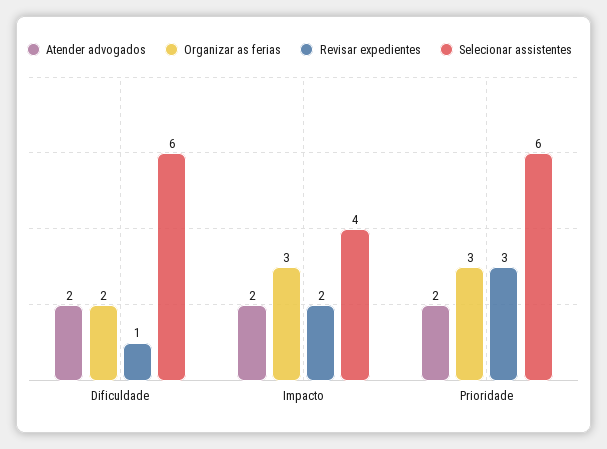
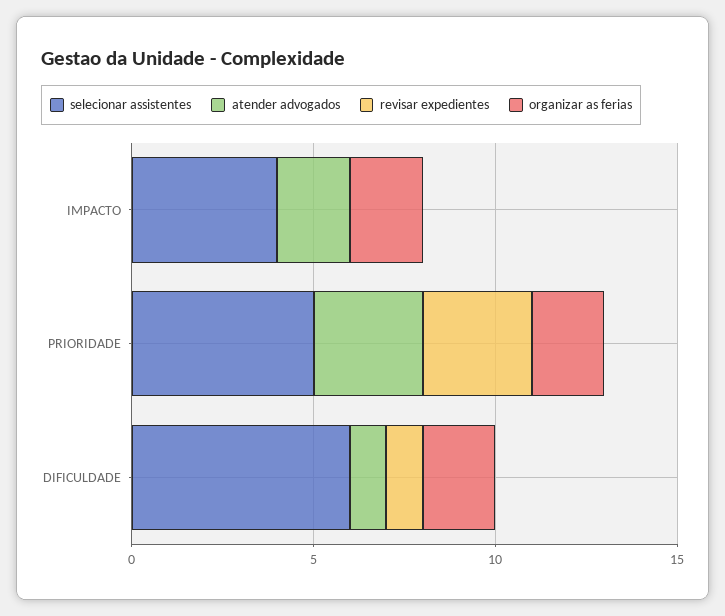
  {
    "Atender advogados": {
-     "Dificuldade": 2,
+     "Dificuldade": 1,
      "Impacto": 2,
-     "Prioridade": 2
+     "Prioridade": 3
    },
    "Organizar as ferias": {
      "Dificuldade": 2,
-     "Impacto": 3,
+     "Impacto": 2,
-     "Prioridade": 3
+     "Prioridade": 2
    },
    "Revisar expedientes": {
      "Dificuldade": 1,
-     "Impacto": 2,
+     "Impacto": 0,
      "Prioridade": 3
    },
    "Selecionar assistentes": {
      "Dificuldade": 6,
      "Impacto": 4,
-     "Prioridade": 6
+     "Prioridade": 5
    }
  }

